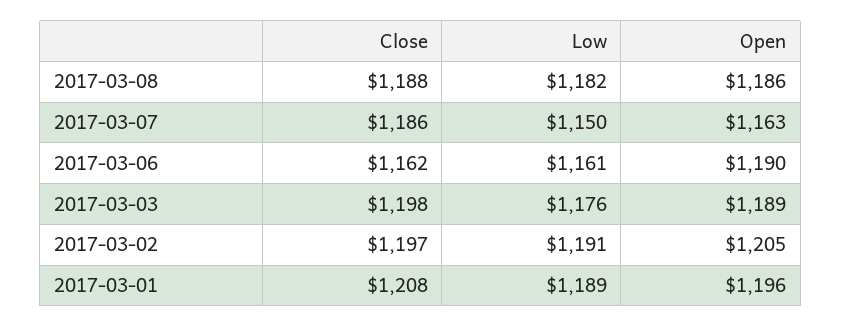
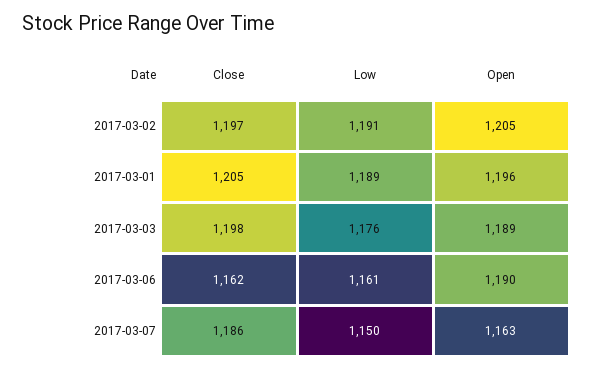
  {
    "Close": {
-     "2017-03-08": 1188,
      "2017-03-07": 1186,
      "2017-03-06": 1162,
      "2017-03-03": 1198,
      "2017-03-02": 1197,
-     "2017-03-01": 1208
+     "2017-03-01": 1205
    },
    "Low": {
-     "2017-03-08": 1182,
      "2017-03-07": 1150,
      "2017-03-06": 1161,
      "2017-03-03": 1176,
      "2017-03-02": 1191,
      "2017-03-01": 1189
    },
    "Open": {
-     "2017-03-08": 1186,
      "2017-03-07": 1163,
      "2017-03-06": 1190,
      "2017-03-03": 1189,
      "2017-03-02": 1205,
      "2017-03-01": 1196
    }
  }

